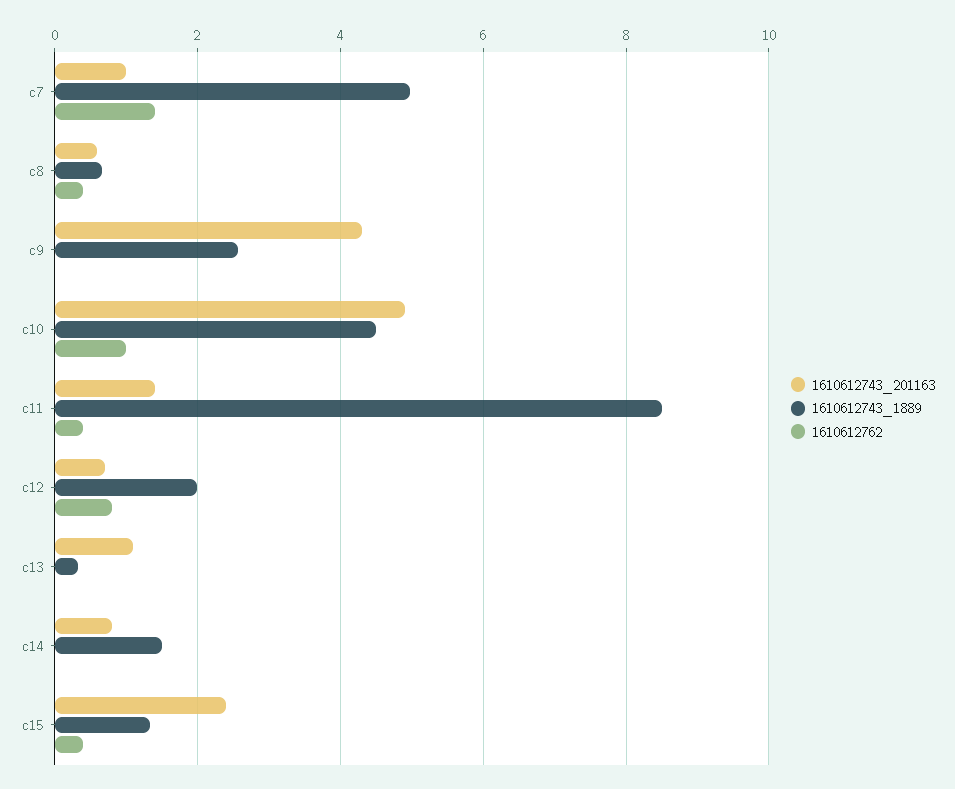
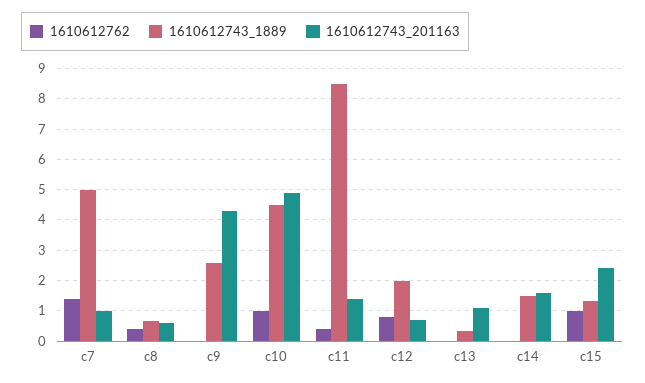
  {
    "1610612743_201163": {
      "c7": 1,
      "c8": 0.6,
      "c9": 4.4,
      "c10": 5,
      "c11": 1.4,
      "c12": 0.8,
      "c13": 1.2,
-     "c14": 0.8,
+     "c14": 1.6,
      "c15": 2.4
    },
    "1610612743_1889": {
      "c7": 5,
      "c8": 0.6,
      "c9": 2.6,
      "c10": 4.6,
      "c11": 8.6,
      "c12": 2,
      "c13": 0.4,
      "c14": 1.6,
      "c15": 1.4
    },
    "1610612762": {
      "c7": 1.4,
      "c8": 0.4,
      "c9": 0,
      "c10": 1,
      "c11": 0.4,
      "c12": 0.8,
      "c13": 0,
      "c14": 0,
-     "c15": 0.4
+     "c15": 1
    }
  }

